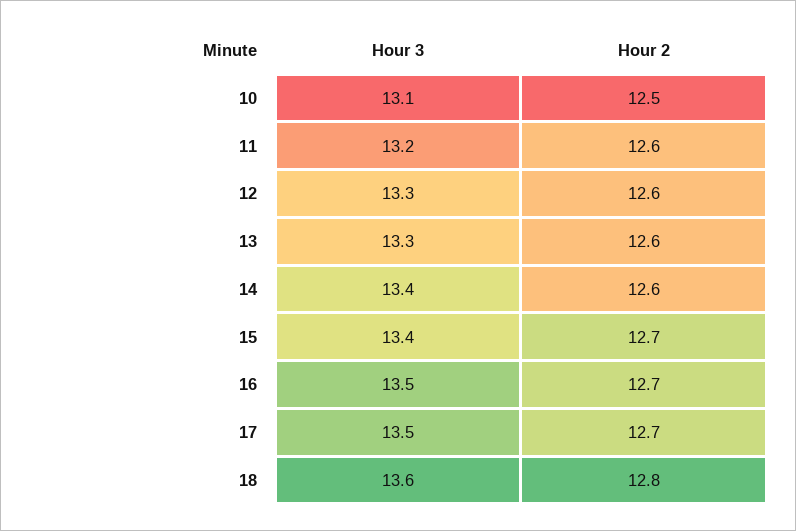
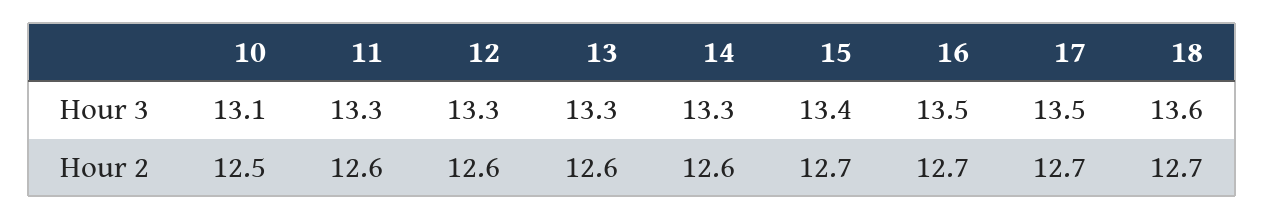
  {
    "Hour 3": {
      "10": 13.1,
-     "11": 13.2,
+     "11": 13.3,
      "12": 13.3,
      "13": 13.3,
-     "14": 13.4,
+     "14": 13.3,
      "15": 13.4,
      "16": 13.5,
      "17": 13.5,
      "18": 13.6
    },
    "Hour 2": {
      "10": 12.5,
      "11": 12.6,
      "12": 12.6,
      "13": 12.6,
      "14": 12.6,
      "15": 12.7,
      "16": 12.7,
      "17": 12.7,
-     "18": 12.8
+     "18": 12.7
    }
  }

